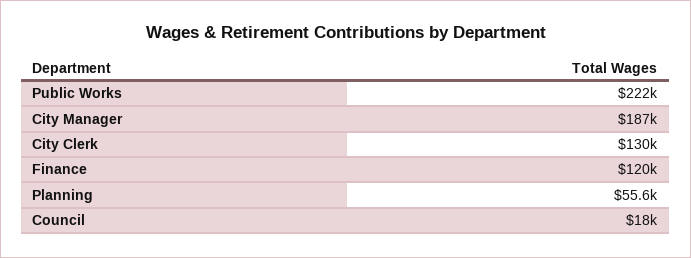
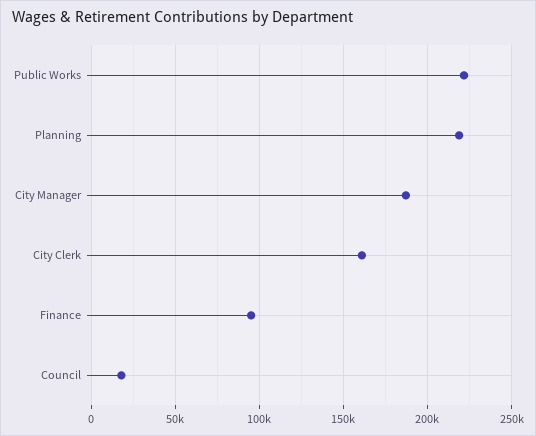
  {
    "Public Works": 222000,
    "City Manager": 187000,
-   "City Clerk": 130000,
+   "City Clerk": 160000,
-   "Finance": 120000,
+   "Finance": 95000,
-   "Planning": 55600,
+   "Planning": 220000,
    "Council": 18000
  }

